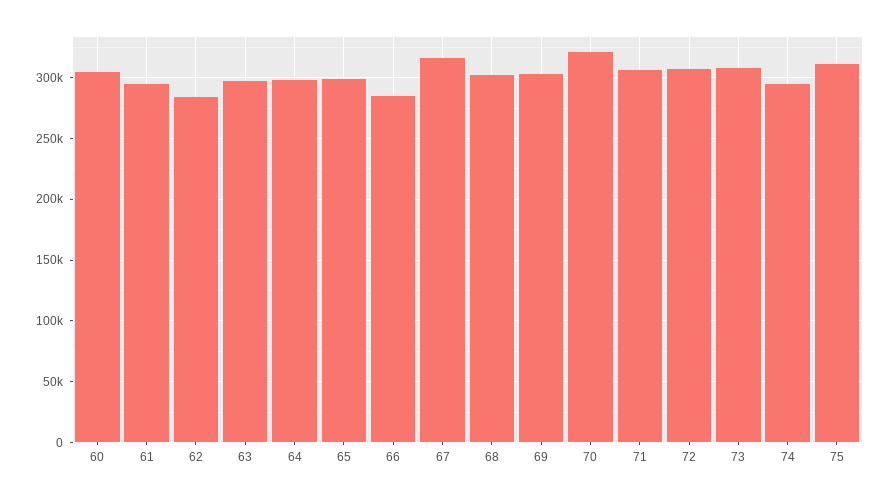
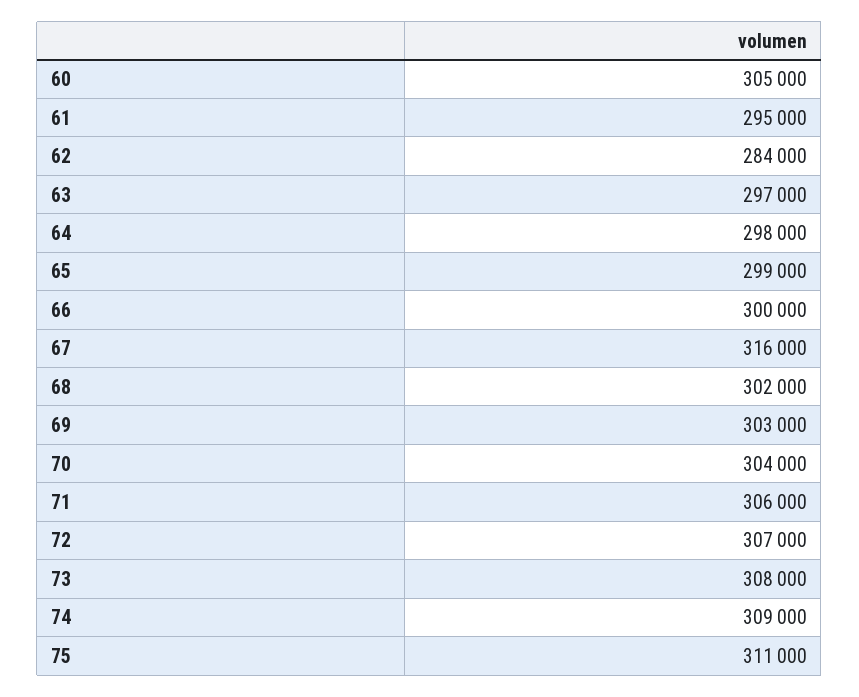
  {
    "60": 305000,
    "61": 295000,
    "62": 284000,
    "63": 297000,
    "64": 298000,
    "65": 299000,
-   "66": 285000,
+   "66": 300000,
    "67": 316000,
    "68": 302000,
    "69": 303000,
-   "70": 320000,
+   "70": 304000,
    "71": 306000,
    "72": 307000,
    "73": 308000,
-   "74": 295000,
+   "74": 309000,
    "75": 311000
  }

